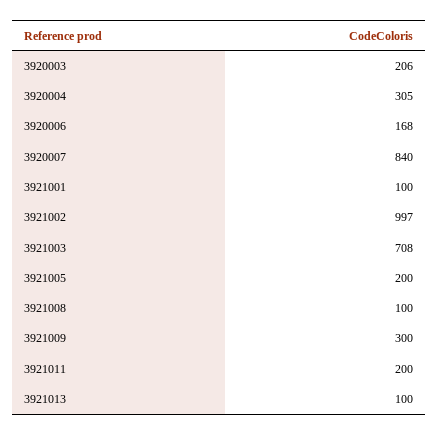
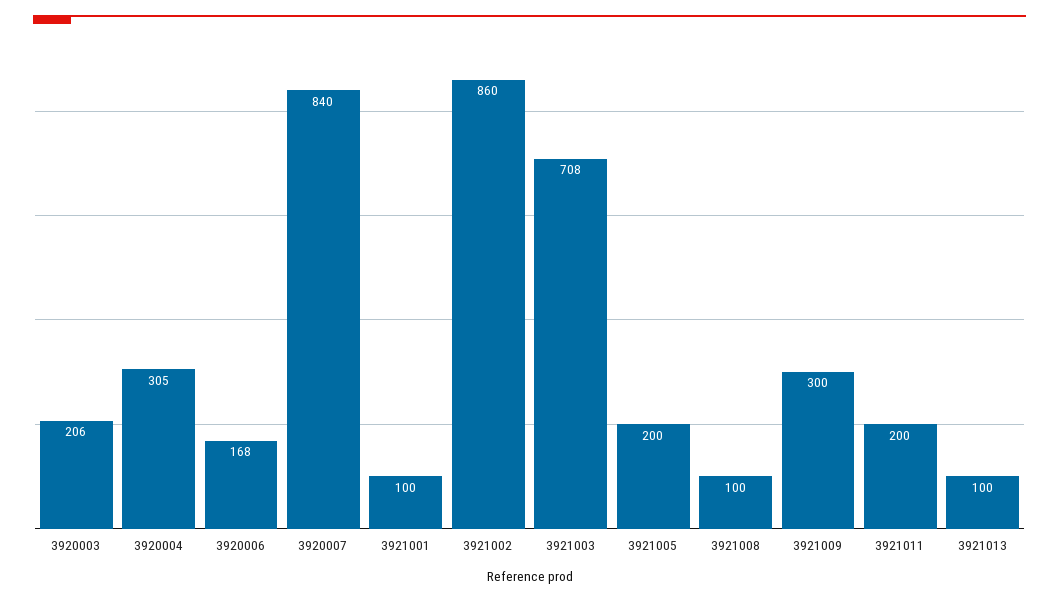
  {
    "3920003": 206,
    "3920004": 305,
    "3920006": 168,
    "3920007": 840,
    "3921001": 100,
-   "3921002": 997,
+   "3921002": 860,
    "3921003": 708,
    "3921005": 200,
    "3921008": 100,
    "3921009": 300,
    "3921011": 200,
    "3921013": 100
  }

